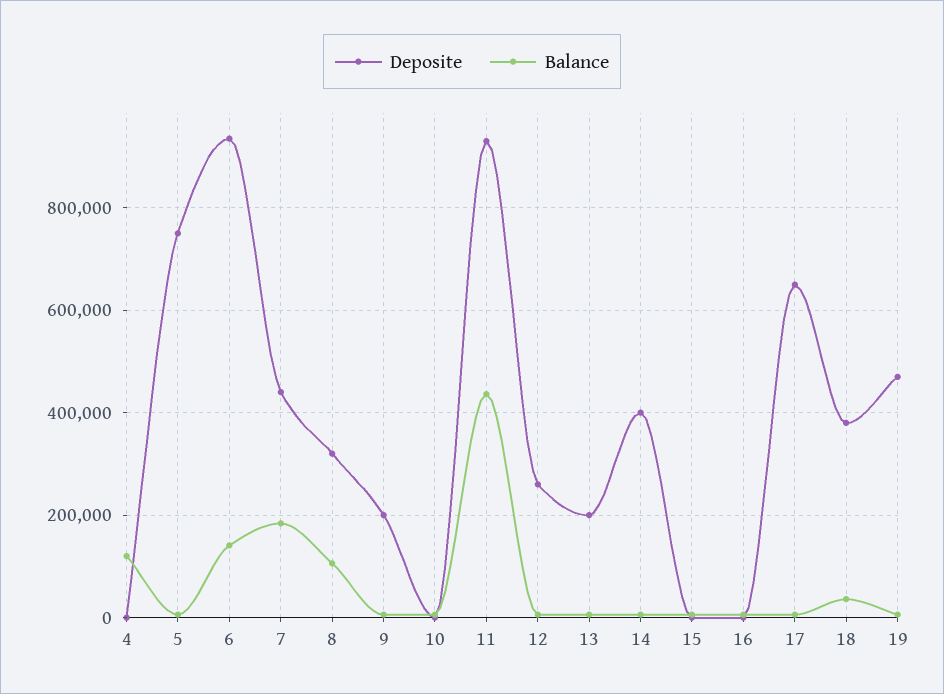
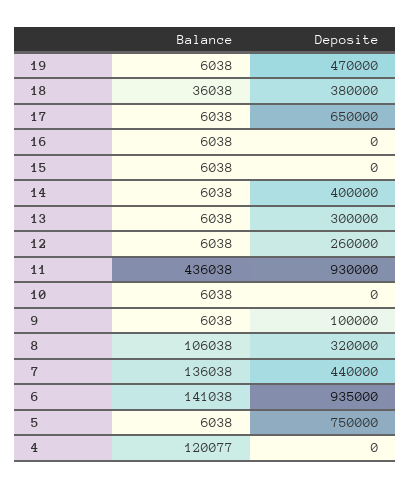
  {
    "Deposite": {
      "4": 0,
      "5": 750000,
      "6": 935000,
      "7": 440000,
      "8": 320000,
-     "9": 200000,
+     "9": 100000,
      "10": 0,
      "11": 930000,
      "12": 260000,
-     "13": 200000,
+     "13": 300000,
      "14": 400000,
      "15": 0,
      "16": 0,
      "17": 650000,
      "18": 380000,
      "19": 470000
    },
    "Balance": {
      "4": 120077,
      "5": 6038,
      "6": 141038,
-     "7": 180000,
+     "7": 136038,
      "8": 106038,
      "9": 6038,
      "10": 6038,
      "11": 436038,
      "12": 6038,
      "13": 6038,
      "14": 6038,
      "15": 6038,
      "16": 6038,
      "17": 6038,
      "18": 36038,
      "19": 6038
    }
  }

